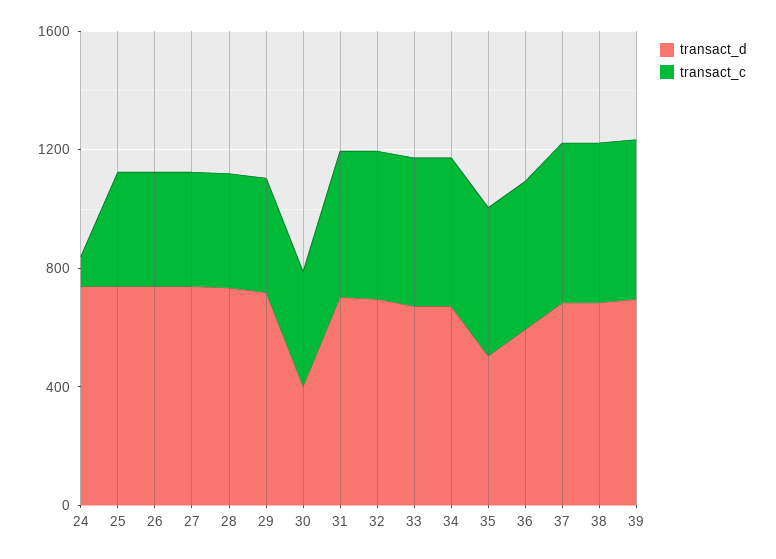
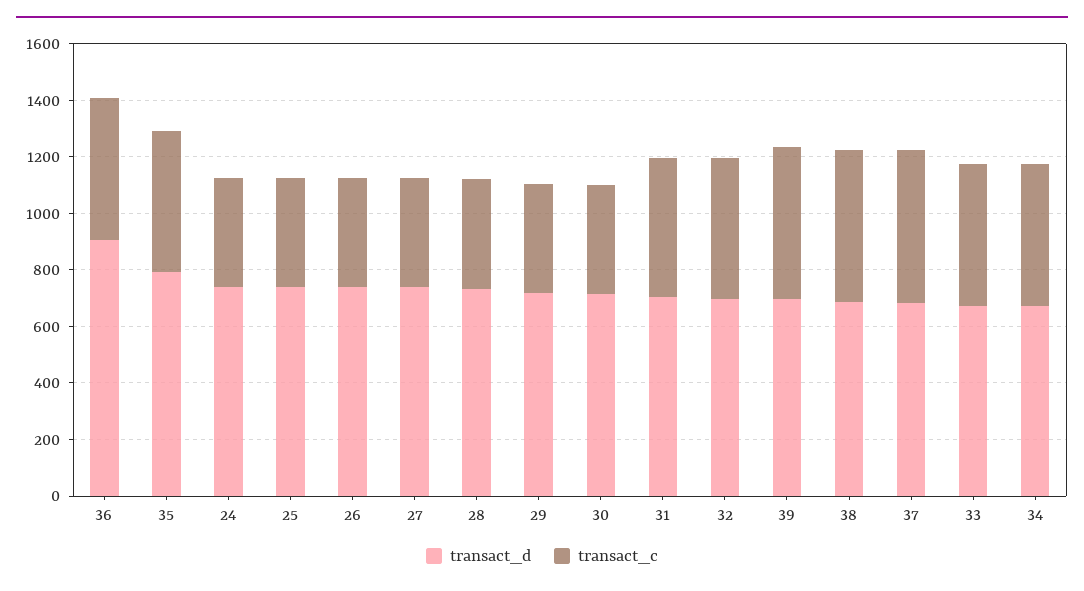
  {
    "transact_d": {
      "24": 750,
      "25": 750,
      "26": 750,
      "27": 750,
      "28": 750,
      "29": 700,
-     "30": 400,
+     "30": 700,
      "31": 700,
      "32": 700,
      "33": 650,
      "34": 650,
-     "35": 500,
+     "35": 800,
-     "36": 600,
+     "36": 900,
      "37": 700,
      "38": 700,
      "39": 700
    },
    "transact_c": {
-     "24": 100,
+     "24": 400,
      "25": 400,
      "26": 400,
      "27": 400,
      "28": 400,
      "29": 400,
      "30": 400,
      "31": 500,
      "32": 500,
      "33": 500,
      "34": 500,
      "35": 500,
      "36": 500,
      "37": 550,
      "38": 550,
      "39": 550
    }
  }

